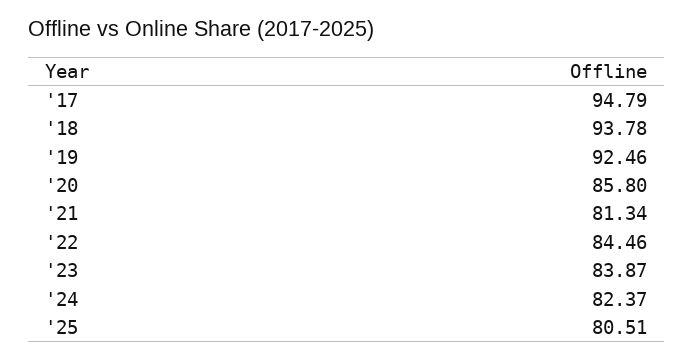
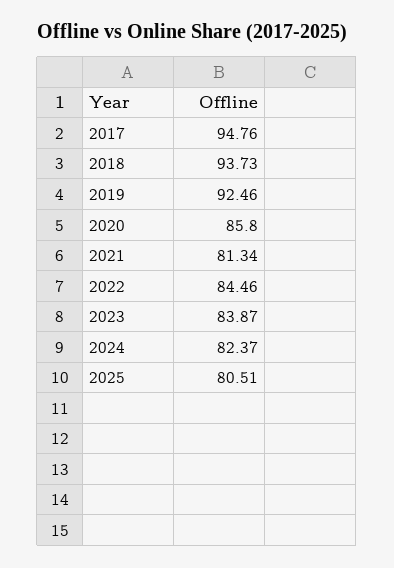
  {
-   "'17": 94.79,
+   "'17": 94.76,
-   "'18": 93.78,
+   "'18": 93.73,
    "'19": 92.46,
    "'20": 85.8,
    "'21": 81.34,
    "'22": 84.46,
    "'23": 83.87,
    "'24": 82.37,
    "'25": 80.51
  }

